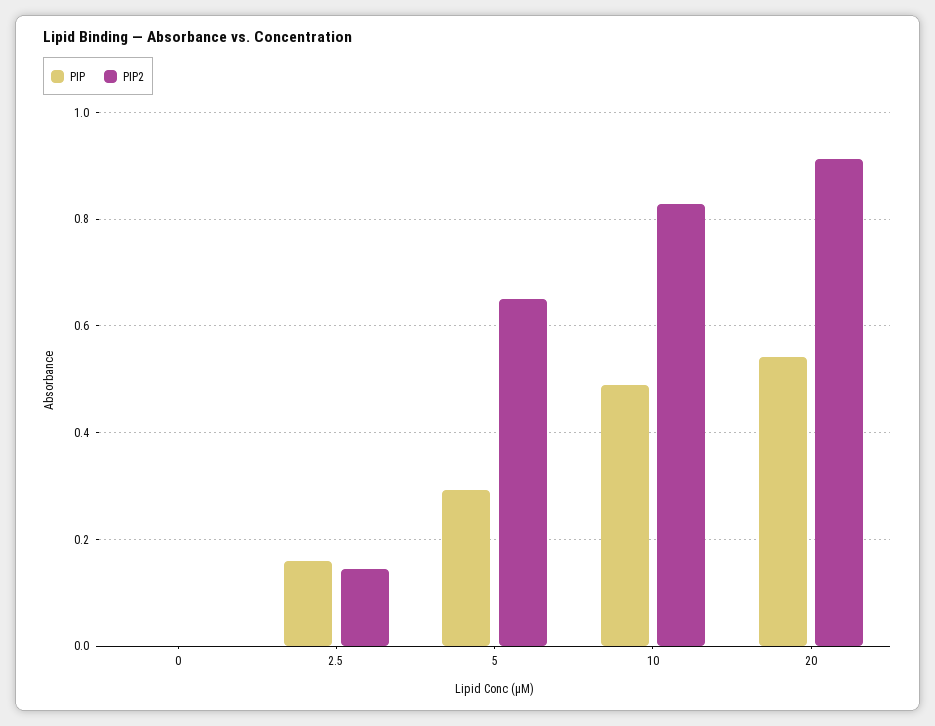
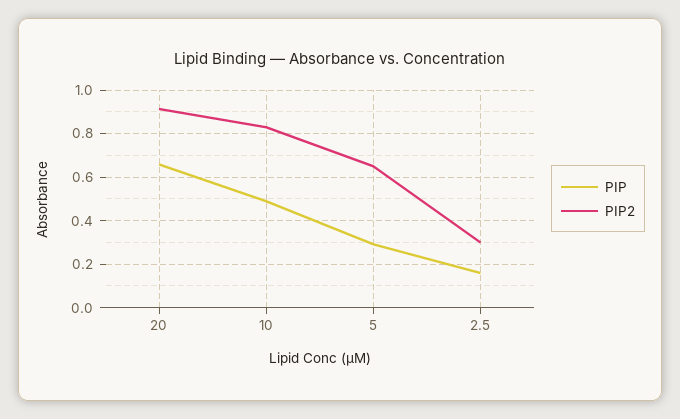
  {
    "PIP": {
-     "0": 0,
      "2.5": 0.16,
      "5": 0.3,
      "10": 0.48,
-     "20": 0.54
+     "20": 0.65
    },
    "PIP2": {
-     "0": 0,
-     "2.5": 0.14,
+     "2.5": 0.3,
      "5": 0.66,
      "10": 0.82,
      "20": 0.92
    }
  }

